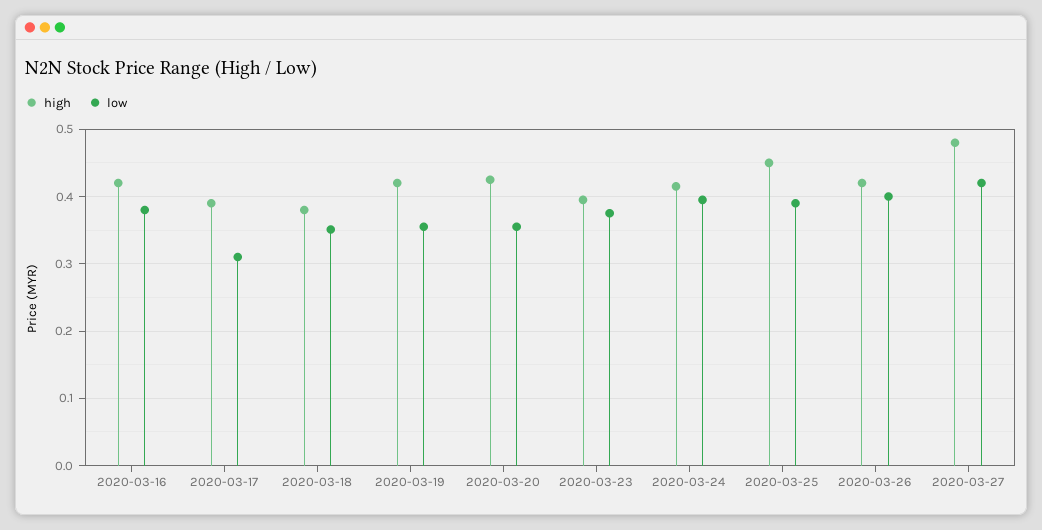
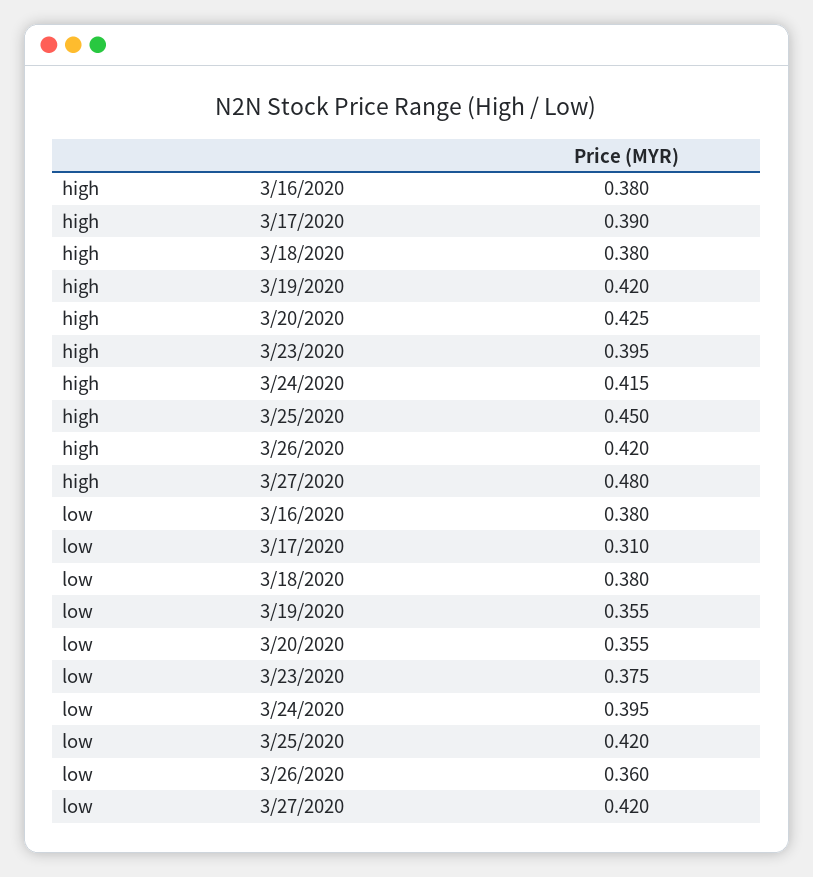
  {
    "high": {
-     "2020-03-16": 0.42,
+     "2020-03-16": 0.38,
      "2020-03-17": 0.39,
      "2020-03-18": 0.38,
      "2020-03-19": 0.42,
      "2020-03-20": 0.425,
      "2020-03-23": 0.395,
      "2020-03-24": 0.415,
      "2020-03-25": 0.45,
      "2020-03-26": 0.42,
      "2020-03-27": 0.48
    },
    "low": {
      "2020-03-16": 0.38,
      "2020-03-17": 0.31,
-     "2020-03-18": 0.35,
+     "2020-03-18": 0.38,
      "2020-03-19": 0.355,
      "2020-03-20": 0.355,
      "2020-03-23": 0.375,
      "2020-03-24": 0.395,
-     "2020-03-25": 0.39,
+     "2020-03-25": 0.42,
-     "2020-03-26": 0.4,
+     "2020-03-26": 0.36,
      "2020-03-27": 0.42
    }
  }

